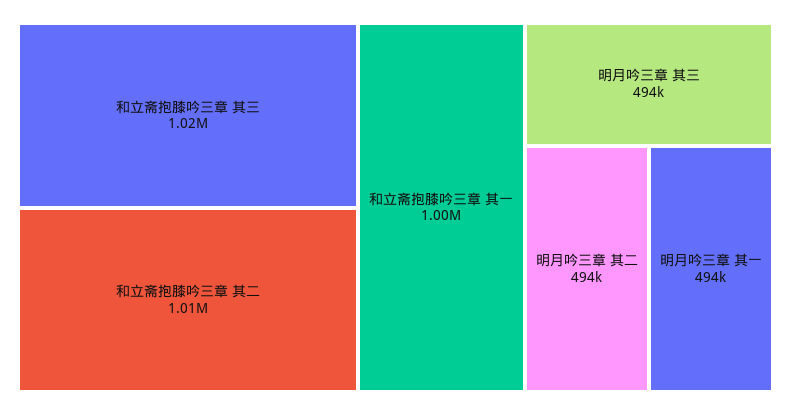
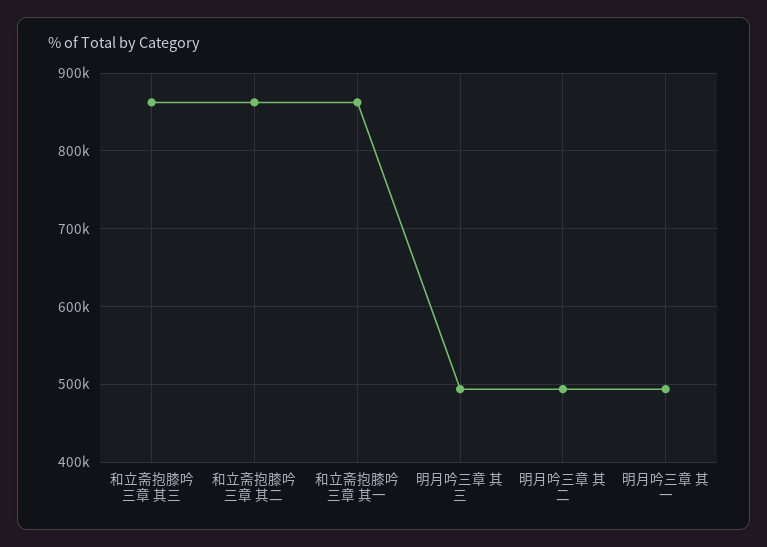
  {
-   "和立斋抱膝吟三章 其三": 1020000,
+   "和立斋抱膝吟三章 其三": 860000,
-   "和立斋抱膝吟三章 其二": 1010000,
+   "和立斋抱膝吟三章 其二": 860000,
-   "和立斋抱膝吟三章 其一": 1000000,
+   "和立斋抱膝吟三章 其一": 860000,
    "明月吟三章 其三": 494000,
    "明月吟三章 其二": 494000,
    "明月吟三章 其一": 494000
  }

